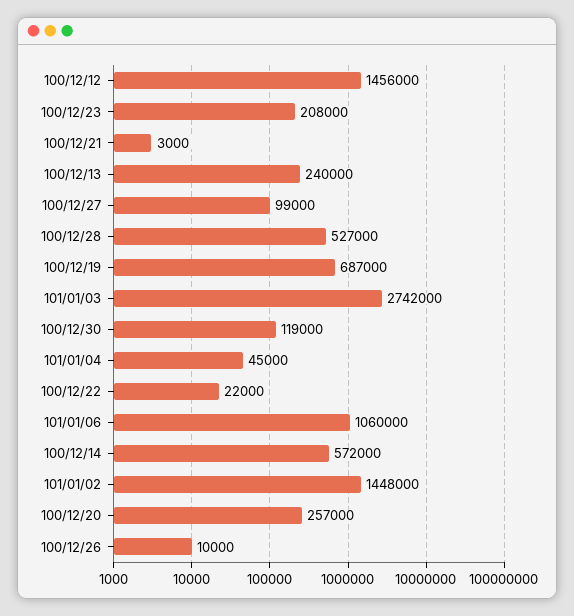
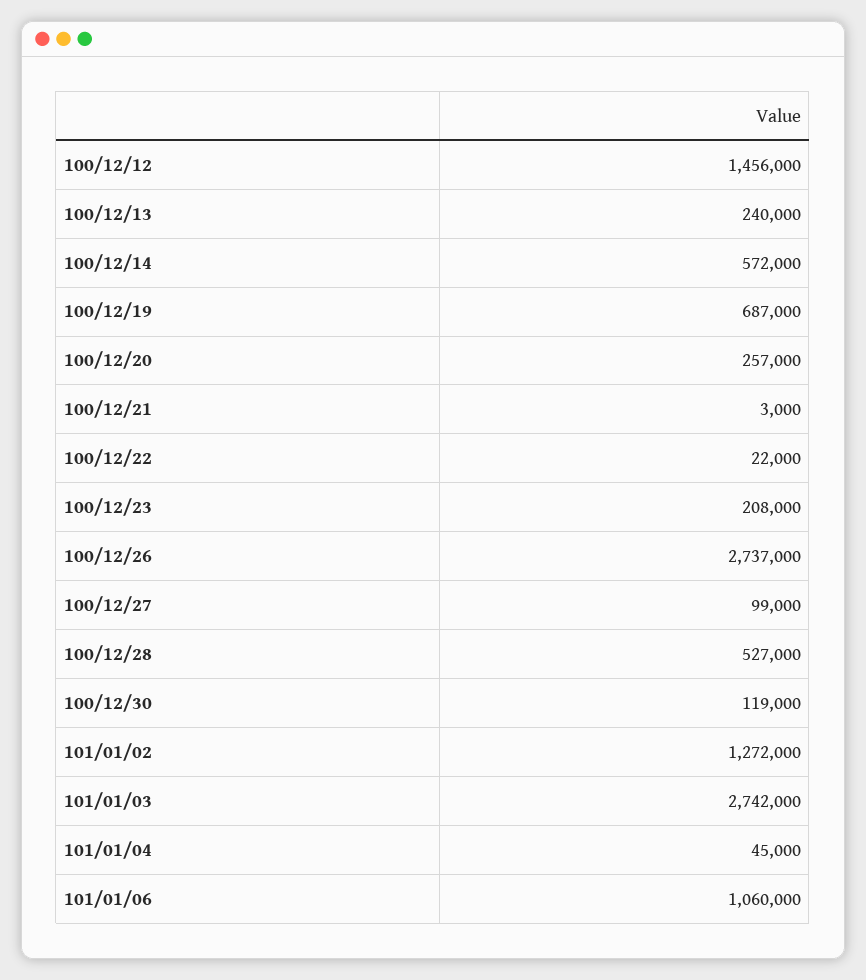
  {
    "100/12/12": 1456000,
    "100/12/23": 208000,
    "100/12/21": 3000,
    "100/12/13": 240000,
    "100/12/27": 99000,
    "100/12/28": 527000,
    "100/12/19": 687000,
    "101/01/03": 2742000,
    "100/12/30": 119000,
    "101/01/04": 45000,
    "100/12/22": 22000,
    "101/01/06": 1060000,
    "100/12/14": 572000,
-   "101/01/02": 1448000,
+   "101/01/02": 1272000,
    "100/12/20": 257000,
-   "100/12/26": 10000
+   "100/12/26": 2737000
  }

